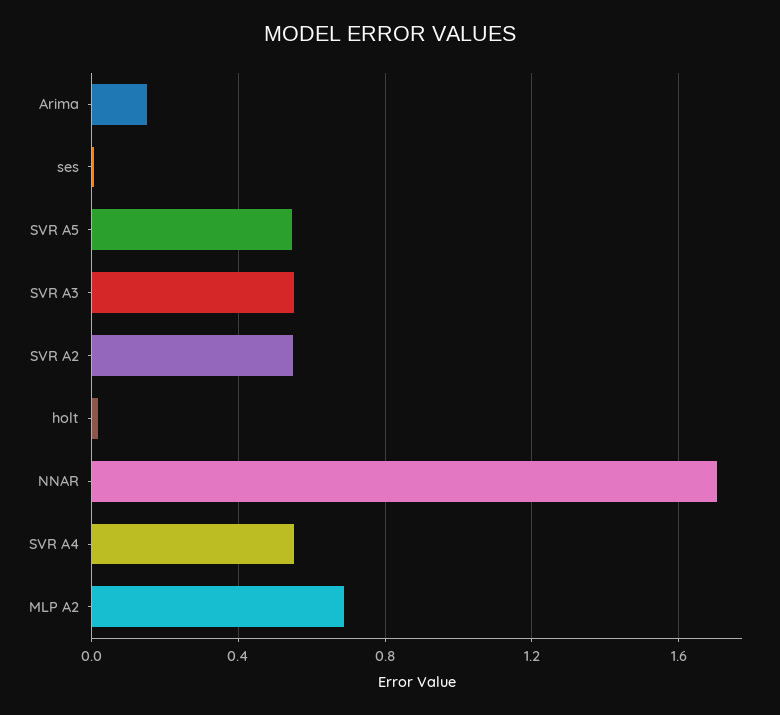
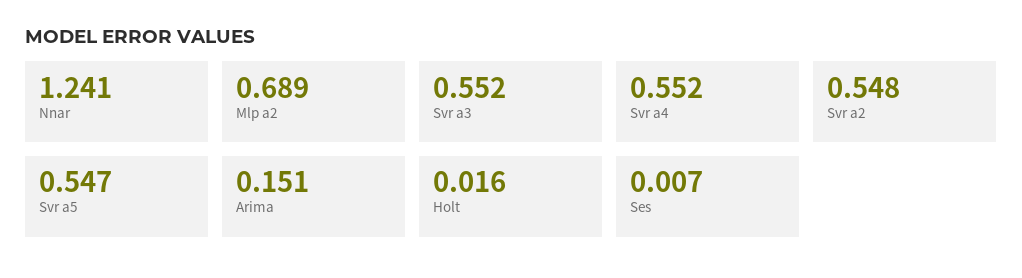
  {
    "Arima": 0.151,
    "ses": 0.007,
    "SVR A5": 0.547,
    "SVR A3": 0.552,
    "SVR A2": 0.548,
    "holt": 0.016,
-   "NNAR": 1.7,
+   "NNAR": 1.241,
    "SVR A4": 0.552,
    "MLP A2": 0.689
  }

